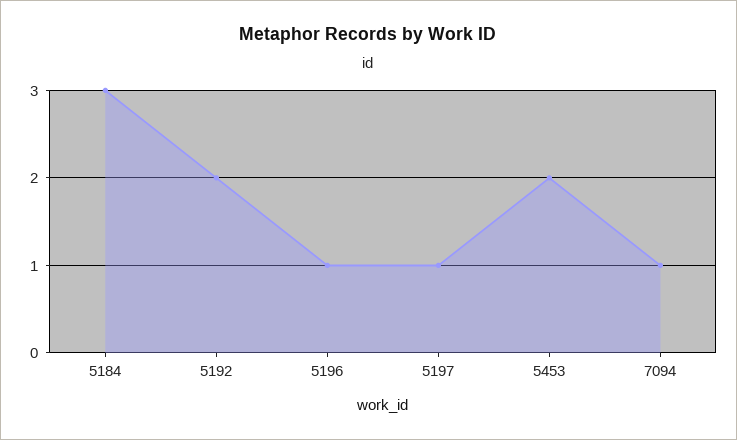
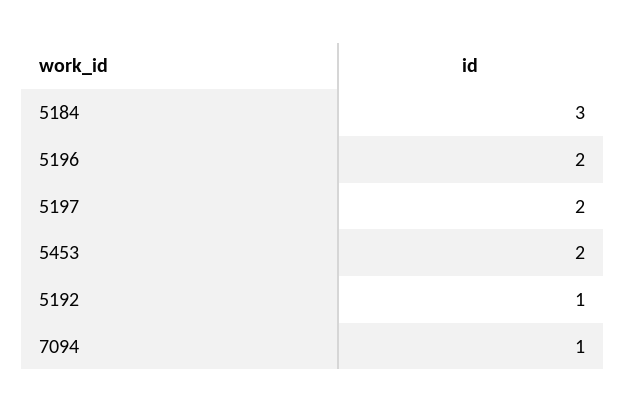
  {
    "5184": 3,
-   "5192": 2,
+   "5192": 1,
-   "5196": 1,
+   "5196": 2,
-   "5197": 1,
+   "5197": 2,
    "5453": 2,
    "7094": 1
  }

